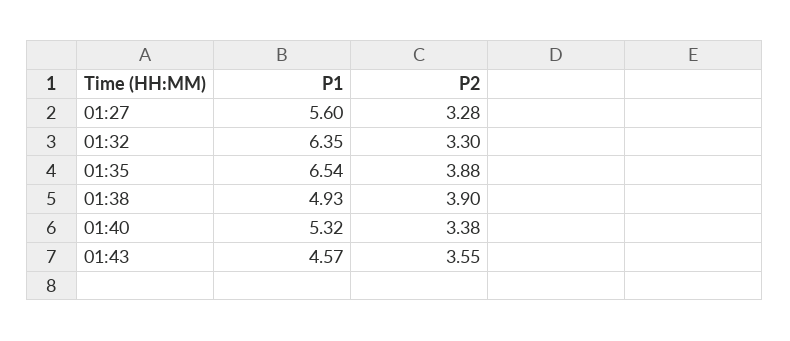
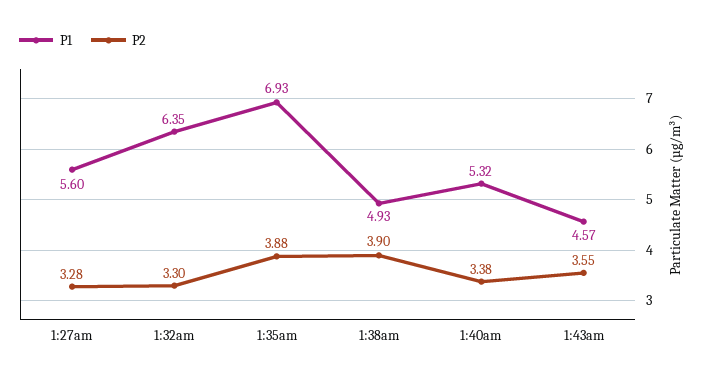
  {
    "P1": {
      "01:27": 5.6,
      "01:32": 6.35,
-     "01:35": 6.54,
+     "01:35": 6.93,
      "01:38": 4.93,
      "01:40": 5.32,
      "01:43": 4.57
    },
    "P2": {
      "01:27": 3.28,
      "01:32": 3.3,
      "01:35": 3.88,
      "01:38": 3.9,
      "01:40": 3.38,
      "01:43": 3.55
    }
  }

